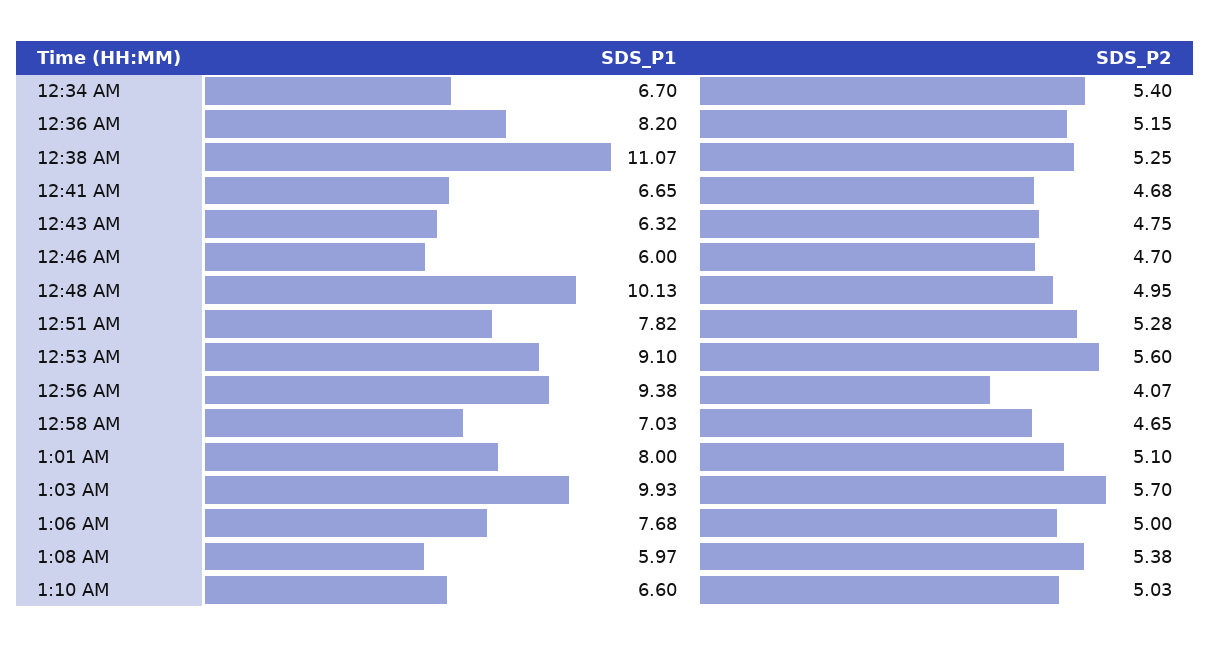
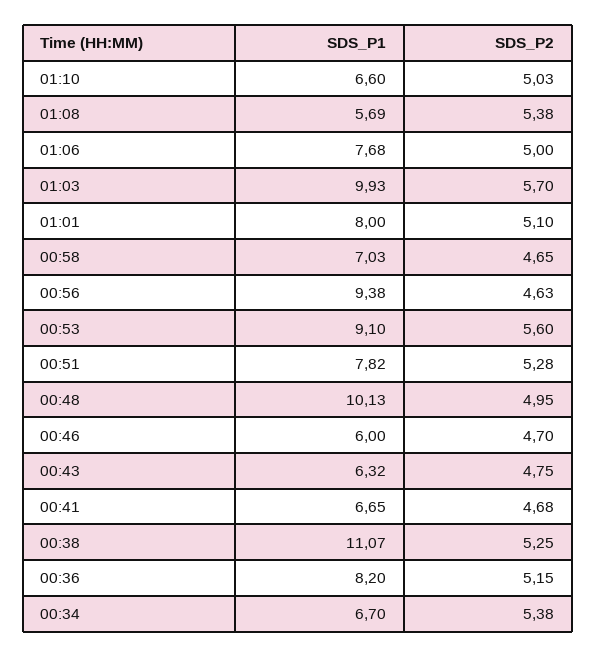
  {
    "SDS_P1": {
      "12:34 AM": 6.7,
      "12:36 AM": 8.2,
      "12:38 AM": 11.07,
      "12:41 AM": 6.65,
      "12:43 AM": 6.32,
      "12:46 AM": 6,
      "12:48 AM": 10.13,
      "12:51 AM": 7.82,
      "12:53 AM": 9.1,
      "12:56 AM": 9.38,
      "12:58 AM": 7.03,
      "1:01 AM": 8,
      "1:03 AM": 9.93,
      "1:06 AM": 7.68,
-     "1:08 AM": 5.97,
+     "1:08 AM": 5.69,
      "1:10 AM": 6.6
    },
    "SDS_P2": {
-     "12:34 AM": 5.4,
+     "12:34 AM": 5.38,
      "12:36 AM": 5.15,
      "12:38 AM": 5.25,
      "12:41 AM": 4.68,
      "12:43 AM": 4.75,
      "12:46 AM": 4.7,
      "12:48 AM": 4.95,
      "12:51 AM": 5.28,
      "12:53 AM": 5.6,
-     "12:56 AM": 4.07,
+     "12:56 AM": 4.63,
      "12:58 AM": 4.65,
      "1:01 AM": 5.1,
      "1:03 AM": 5.7,
      "1:06 AM": 5,
      "1:08 AM": 5.38,
      "1:10 AM": 5.03
    }
  }

